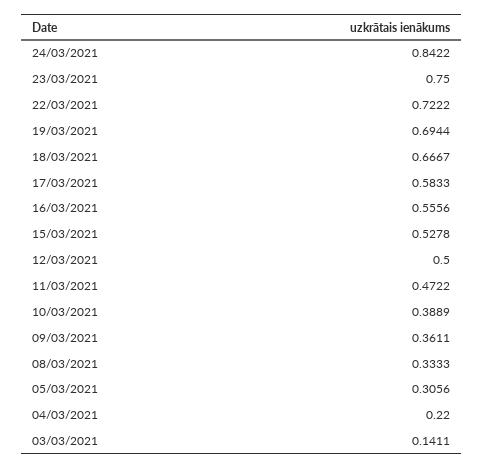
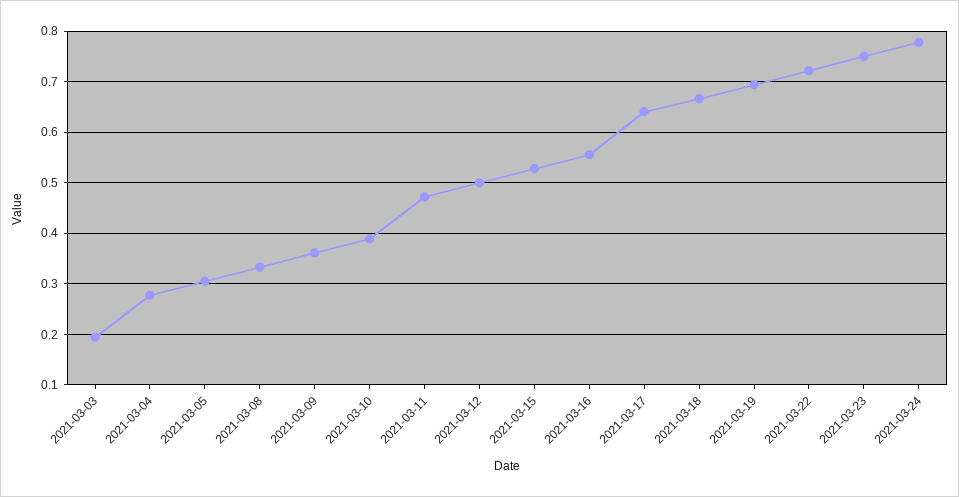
  {
-   "24/03/2021": 0.8422,
+   "24/03/2021": 0.78,
    "23/03/2021": 0.75,
    "22/03/2021": 0.7222,
    "19/03/2021": 0.6944,
    "18/03/2021": 0.6667,
-   "17/03/2021": 0.5833,
+   "17/03/2021": 0.64,
    "16/03/2021": 0.5556,
    "15/03/2021": 0.5278,
    "12/03/2021": 0.5,
    "11/03/2021": 0.4722,
    "10/03/2021": 0.3889,
    "09/03/2021": 0.3611,
    "08/03/2021": 0.3333,
    "05/03/2021": 0.3056,
-   "04/03/2021": 0.22,
+   "04/03/2021": 0.28,
-   "03/03/2021": 0.1411
+   "03/03/2021": 0.2
  }

